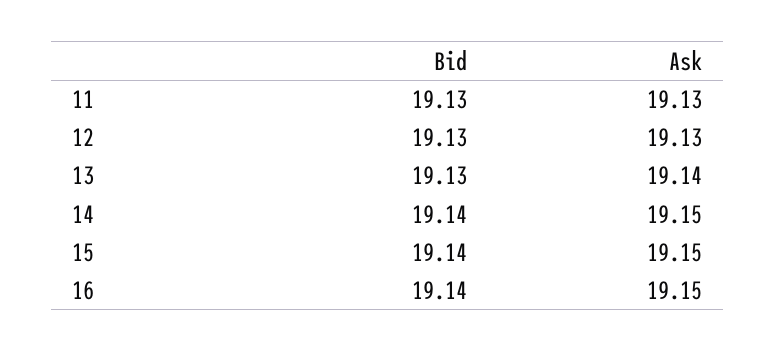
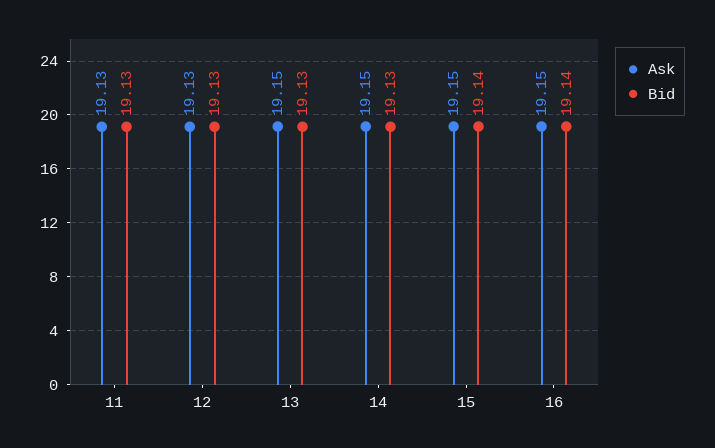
  {
    "Bid": {
      "11": 19.13,
      "12": 19.13,
      "13": 19.13,
-     "14": 19.14,
+     "14": 19.13,
      "15": 19.14,
      "16": 19.14
    },
    "Ask": {
      "11": 19.13,
      "12": 19.13,
-     "13": 19.14,
+     "13": 19.15,
      "14": 19.15,
      "15": 19.15,
      "16": 19.15
    }
  }

